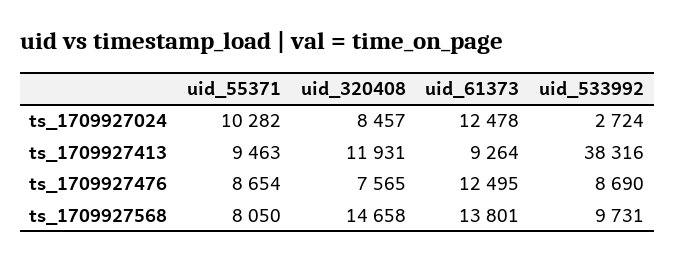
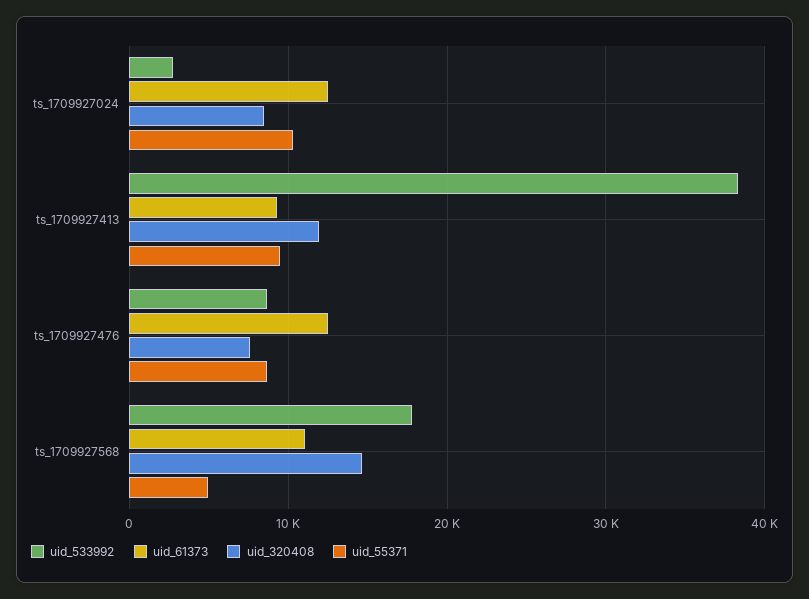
  {
    "uid_55371": {
      "ts_1709927024": 10282,
      "ts_1709927413": 9463,
      "ts_1709927476": 8654,
-     "ts_1709927568": 8050
+     "ts_1709927568": 5000
    },
    "uid_320408": {
      "ts_1709927024": 8457,
      "ts_1709927413": 11931,
      "ts_1709927476": 7565,
      "ts_1709927568": 14658
    },
    "uid_61373": {
      "ts_1709927024": 12478,
      "ts_1709927413": 9264,
      "ts_1709927476": 12495,
-     "ts_1709927568": 13801
+     "ts_1709927568": 11000
    },
    "uid_533992": {
      "ts_1709927024": 2724,
      "ts_1709927413": 38316,
      "ts_1709927476": 8690,
-     "ts_1709927568": 9731
+     "ts_1709927568": 18000
    }
  }

